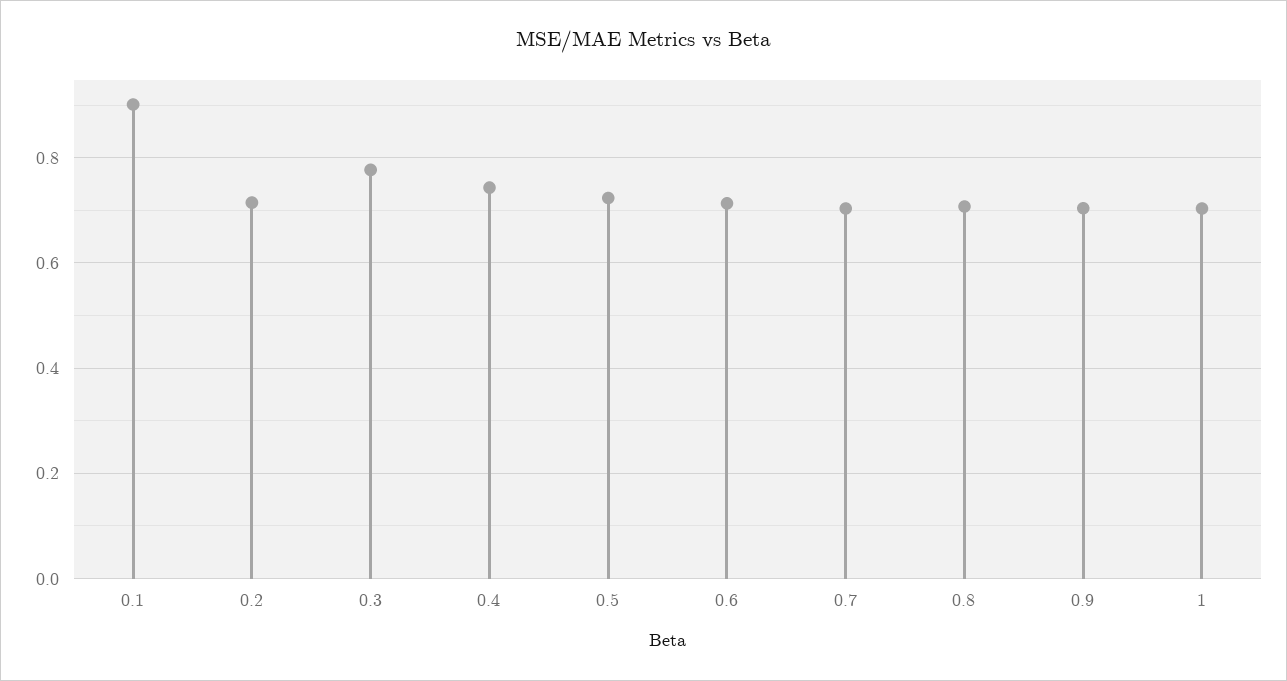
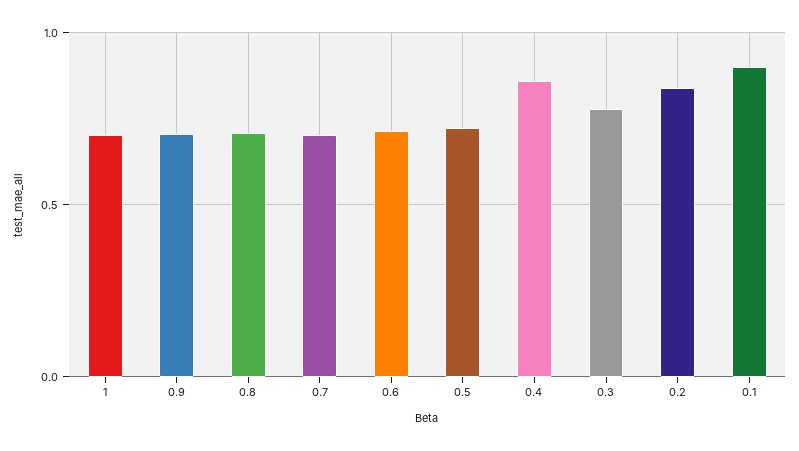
  {
    "0.1": 0.9,
-   "0.2": 0.72,
+   "0.2": 0.85,
    "0.3": 0.78,
-   "0.4": 0.74,
+   "0.4": 0.85,
    "0.5": 0.72,
    "0.6": 0.72,
    "0.7": 0.7,
    "0.8": 0.7,
    "0.9": 0.7,
    "1": 0.7
  }

